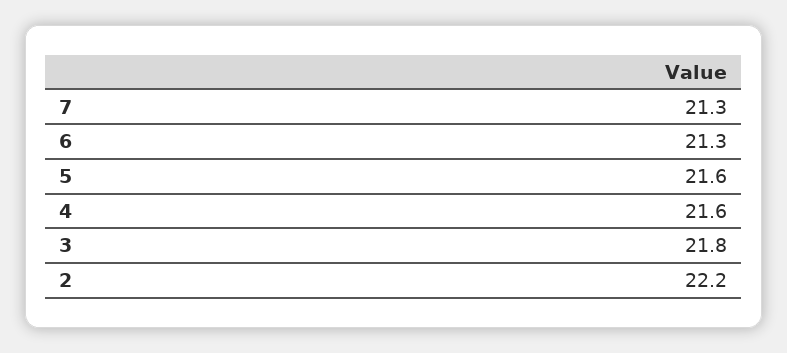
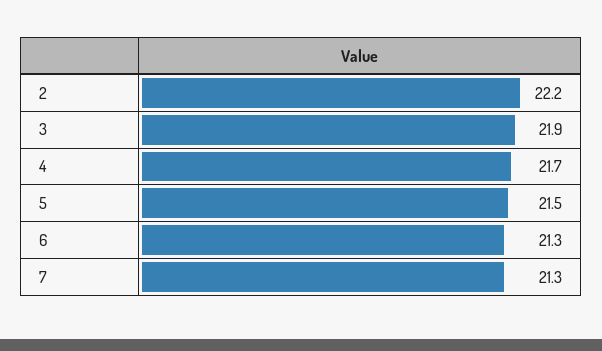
  {
    "7": 21.3,
    "6": 21.3,
-   "5": 21.6,
+   "5": 21.5,
-   "4": 21.6,
+   "4": 21.7,
-   "3": 21.8,
+   "3": 21.9,
    "2": 22.2
  }

